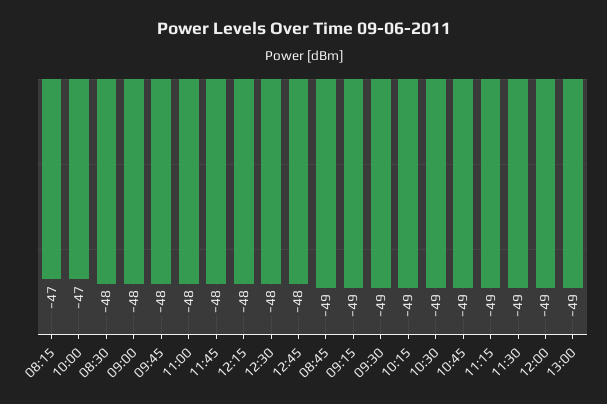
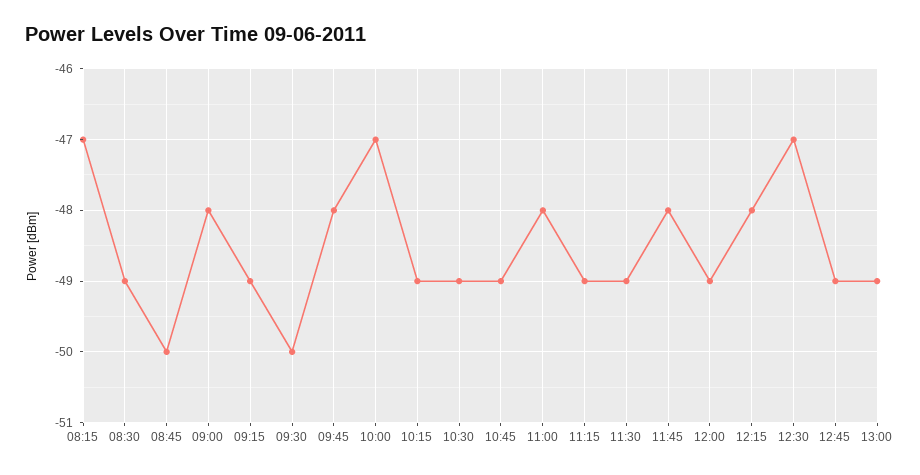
  {
    "08:15": -47,
    "10:00": -47,
-   "08:30": -48,
+   "08:30": -49,
    "09:00": -48,
    "09:45": -48,
    "11:00": -48,
    "11:45": -48,
    "12:15": -48,
-   "12:30": -48,
+   "12:30": -47,
-   "12:45": -48,
+   "12:45": -49,
-   "08:45": -49,
+   "08:45": -50,
    "09:15": -49,
-   "09:30": -49,
+   "09:30": -50,
    "10:15": -49,
    "10:30": -49,
    "10:45": -49,
    "11:15": -49,
    "11:30": -49,
    "12:00": -49,
    "13:00": -49
  }

